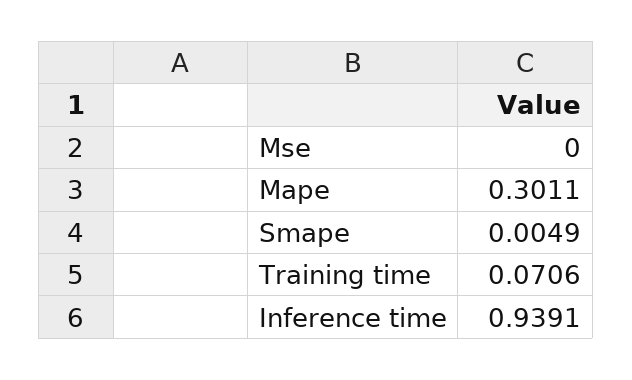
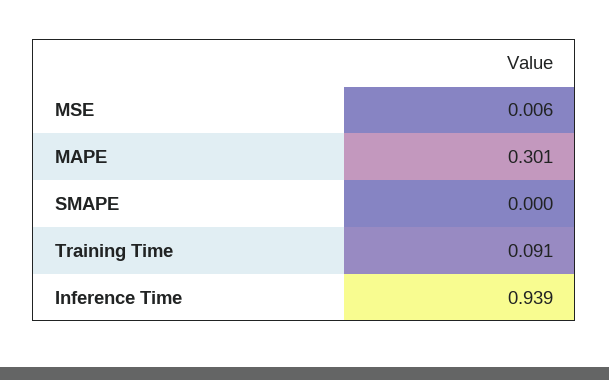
  {
-   "Mse": 0,
+   "Mse": 0.006,
    "Mape": 0.3011,
-   "Smape": 0.0049,
+   "Smape": 0,
-   "Training time": 0.0706,
+   "Training time": 0.091,
    "Inference time": 0.9391
  }

